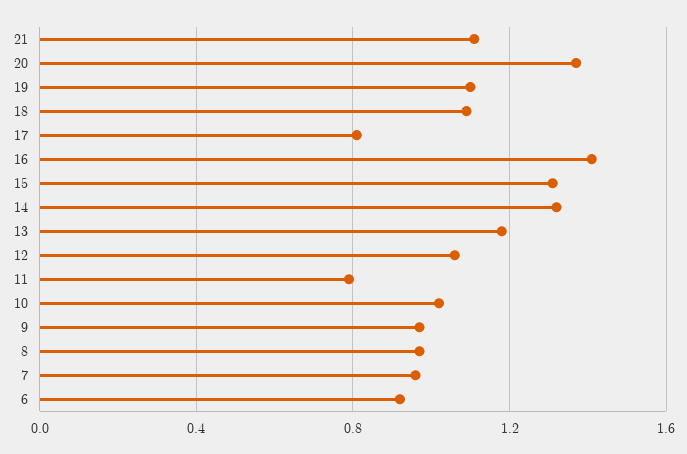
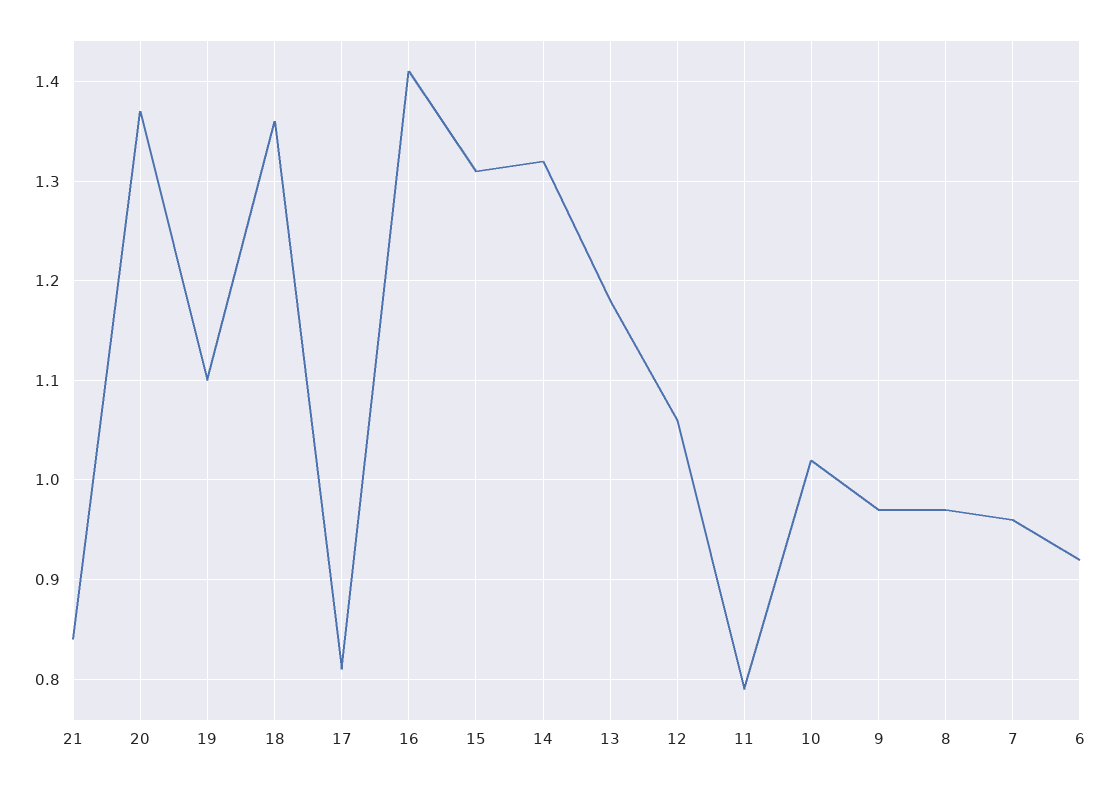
  {
-   "21": 1.1,
+   "21": 0.84,
    "20": 1.37,
    "19": 1.1,
-   "18": 1.1,
+   "18": 1.36,
    "17": 0.81,
    "16": 1.41,
    "15": 1.31,
    "14": 1.32,
    "13": 1.18,
    "12": 1.06,
    "11": 0.79,
    "10": 1.02,
    "9": 0.97,
    "8": 0.97,
    "7": 0.96,
    "6": 0.92
  }

